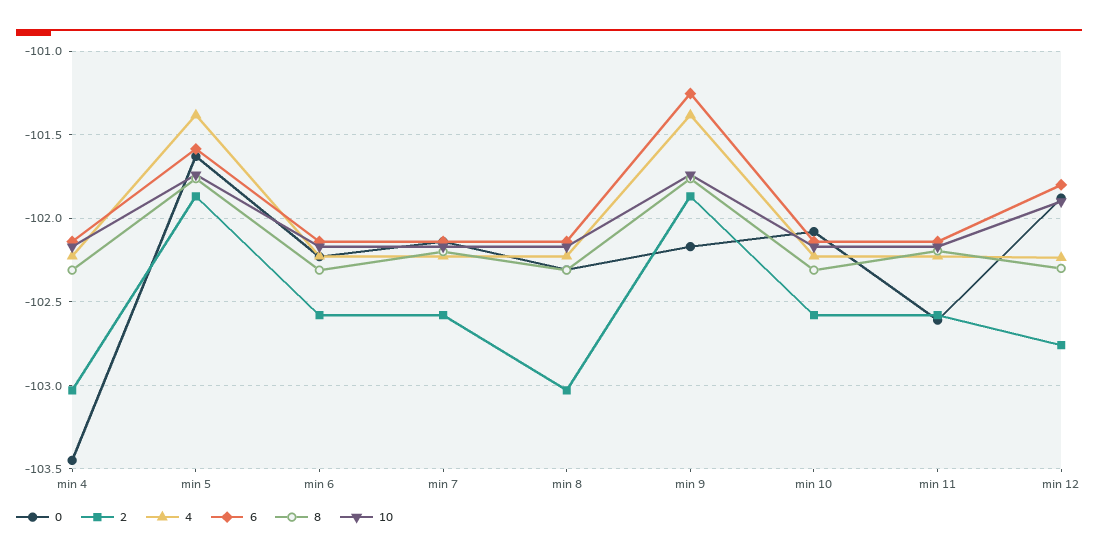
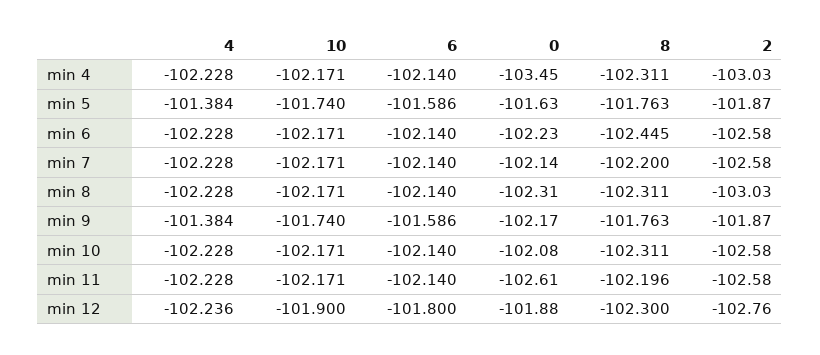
  {
    "0": {
      "min 4": -103.45,
      "min 5": -101.63,
      "min 6": -102.23,
      "min 7": -102.14,
      "min 8": -102.31,
      "min 9": -102.17,
      "min 10": -102.08,
      "min 11": -102.61,
      "min 12": -101.88
    },
    "2": {
      "min 4": -103.03,
      "min 5": -101.87,
      "min 6": -102.58,
      "min 7": -102.58,
      "min 8": -103.03,
      "min 9": -101.87,
      "min 10": -102.58,
      "min 11": -102.58,
      "min 12": -102.76
    },
    "4": {
      "min 4": -102.228,
      "min 5": -101.384,
      "min 6": -102.228,
      "min 7": -102.228,
      "min 8": -102.228,
      "min 9": -101.384,
      "min 10": -102.228,
      "min 11": -102.228,
      "min 12": -102.236
    },
    "6": {
      "min 4": -102.14,
      "min 5": -101.586,
      "min 6": -102.14,
      "min 7": -102.14,
      "min 8": -102.14,
-     "min 9": -101.25,
+     "min 9": -101.586,
      "min 10": -102.14,
      "min 11": -102.14,
      "min 12": -101.8
    },
    "8": {
      "min 4": -102.311,
      "min 5": -101.763,
-     "min 6": -102.3,
+     "min 6": -102.445,
      "min 7": -102.2,
      "min 8": -102.311,
      "min 9": -101.763,
      "min 10": -102.311,
      "min 11": -102.196,
      "min 12": -102.3
    },
    "10": {
      "min 4": -102.171,
      "min 5": -101.74,
      "min 6": -102.171,
      "min 7": -102.171,
      "min 8": -102.171,
      "min 9": -101.74,
      "min 10": -102.171,
      "min 11": -102.171,
      "min 12": -101.9
    }
  }

